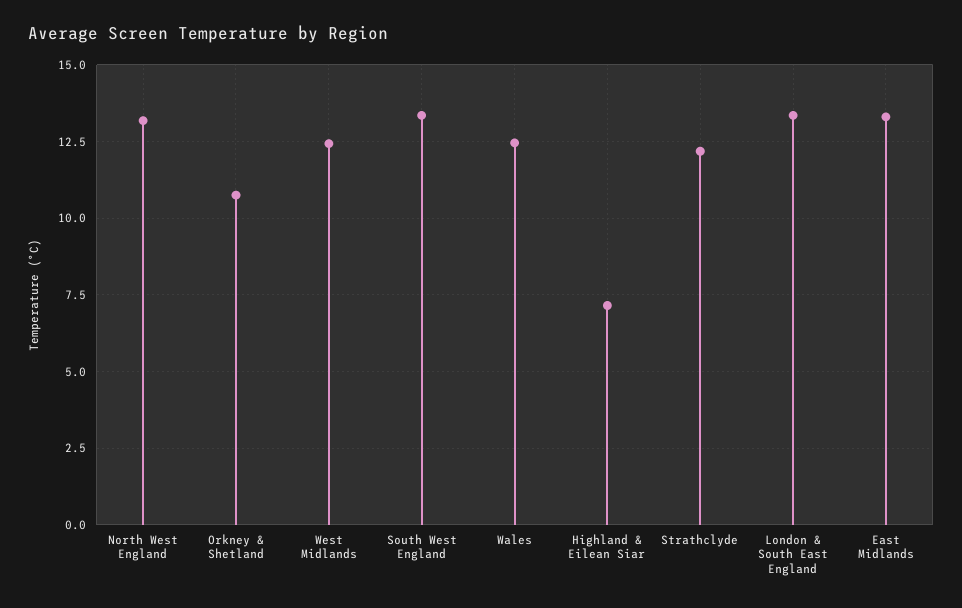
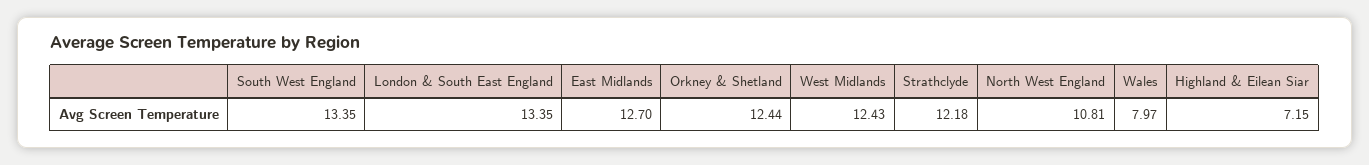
  {
-   "North West England": 13.25,
+   "North West England": 10.81,
-   "Orkney & Shetland": 10.75,
+   "Orkney & Shetland": 12.44,
    "West Midlands": 12.43,
    "South West England": 13.35,
-   "Wales": 12.5,
+   "Wales": 7.97,
    "Highland & Eilean Siar": 7.15,
    "Strathclyde": 12.18,
    "London & South East England": 13.35,
-   "East Midlands": 13.25
+   "East Midlands": 12.7
  }

